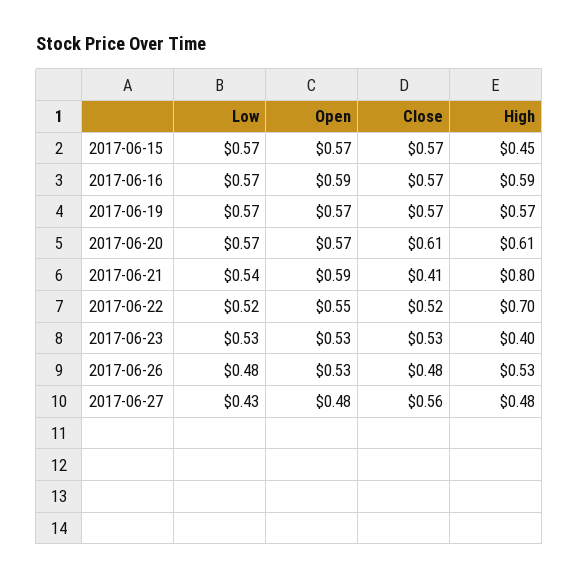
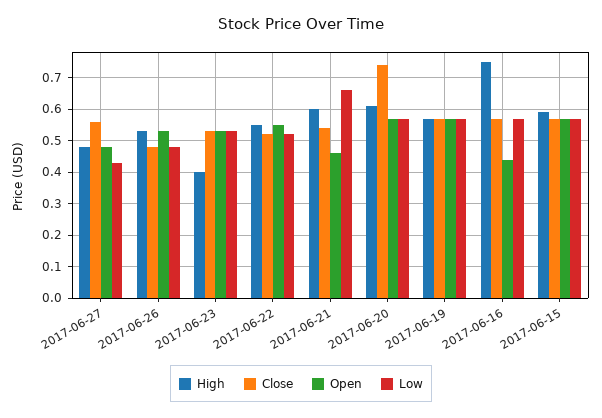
  {
    "Low": {
      "2017-06-15": 0.57,
      "2017-06-16": 0.57,
      "2017-06-19": 0.57,
      "2017-06-20": 0.57,
-     "2017-06-21": 0.54,
+     "2017-06-21": 0.65,
      "2017-06-22": 0.52,
      "2017-06-23": 0.53,
      "2017-06-26": 0.48,
      "2017-06-27": 0.43
    },
    "Open": {
      "2017-06-15": 0.57,
-     "2017-06-16": 0.59,
+     "2017-06-16": 0.45,
      "2017-06-19": 0.57,
      "2017-06-20": 0.57,
-     "2017-06-21": 0.59,
+     "2017-06-21": 0.45,
      "2017-06-22": 0.55,
      "2017-06-23": 0.53,
      "2017-06-26": 0.53,
      "2017-06-27": 0.48
    },
    "Close": {
      "2017-06-15": 0.57,
      "2017-06-16": 0.57,
      "2017-06-19": 0.57,
-     "2017-06-20": 0.61,
+     "2017-06-20": 0.75,
-     "2017-06-21": 0.41,
+     "2017-06-21": 0.55,
      "2017-06-22": 0.52,
      "2017-06-23": 0.53,
      "2017-06-26": 0.48,
      "2017-06-27": 0.56
    },
    "High": {
-     "2017-06-15": 0.45,
+     "2017-06-15": 0.6,
-     "2017-06-16": 0.59,
+     "2017-06-16": 0.75,
      "2017-06-19": 0.57,
      "2017-06-20": 0.61,
-     "2017-06-21": 0.8,
+     "2017-06-21": 0.6,
-     "2017-06-22": 0.7,
+     "2017-06-22": 0.55,
      "2017-06-23": 0.4,
      "2017-06-26": 0.53,
      "2017-06-27": 0.48
    }
  }

